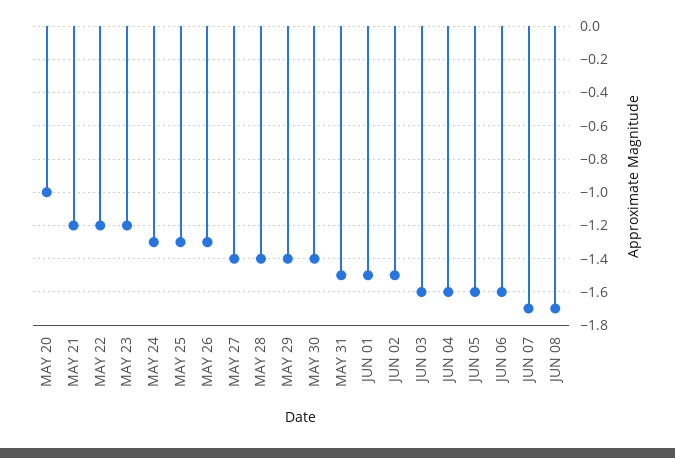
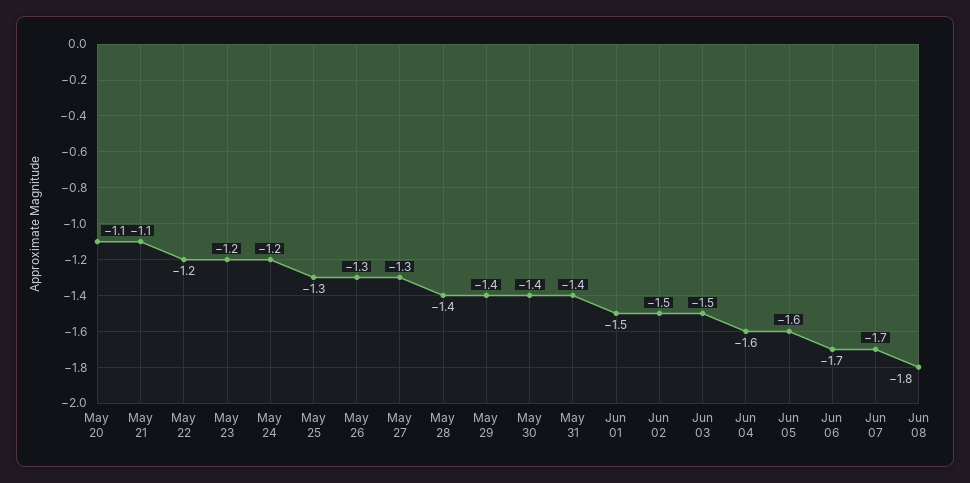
  {
-   "MAY 20": -1,
+   "MAY 20": -1.1,
-   "MAY 21": -1.2,
+   "MAY 21": -1.1,
    "MAY 22": -1.2,
    "MAY 23": -1.2,
-   "MAY 24": -1.3,
+   "MAY 24": -1.2,
    "MAY 25": -1.3,
    "MAY 26": -1.3,
-   "MAY 27": -1.4,
+   "MAY 27": -1.3,
    "MAY 28": -1.4,
    "MAY 29": -1.4,
    "MAY 30": -1.4,
-   "MAY 31": -1.5,
+   "MAY 31": -1.4,
    "JUN 01": -1.5,
    "JUN 02": -1.5,
-   "JUN 03": -1.6,
+   "JUN 03": -1.5,
    "JUN 04": -1.6,
    "JUN 05": -1.6,
-   "JUN 06": -1.6,
+   "JUN 06": -1.7,
    "JUN 07": -1.7,
-   "JUN 08": -1.7
+   "JUN 08": -1.8
  }

